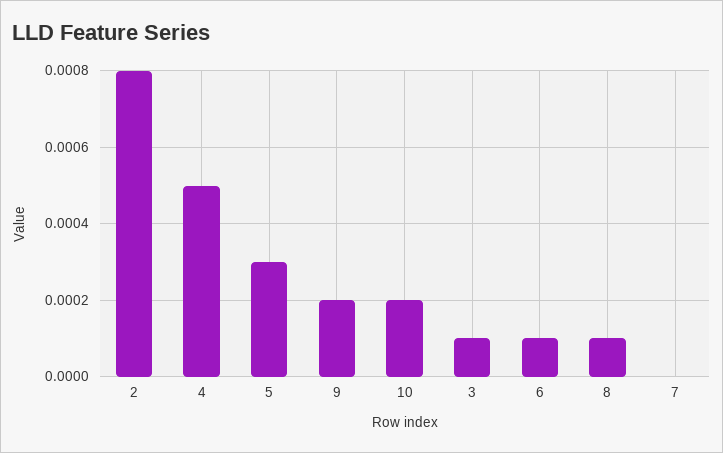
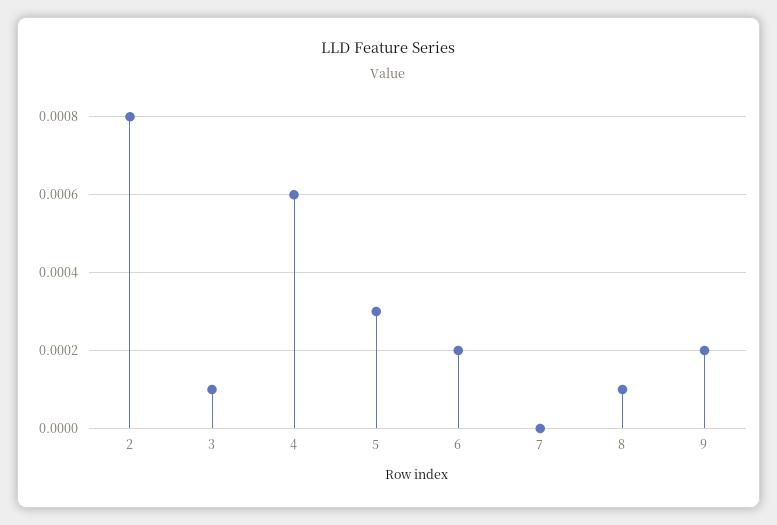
  {
    "2": 0.0008,
-   "4": 0.0005,
+   "4": 0.0006,
    "5": 0.0003,
    "9": 0.0002,
-   "10": 0.0002,
    "3": 0.0001,
-   "6": 0.0001,
+   "6": 0.0002,
    "8": 0.0001,
    "7": 0
  }

